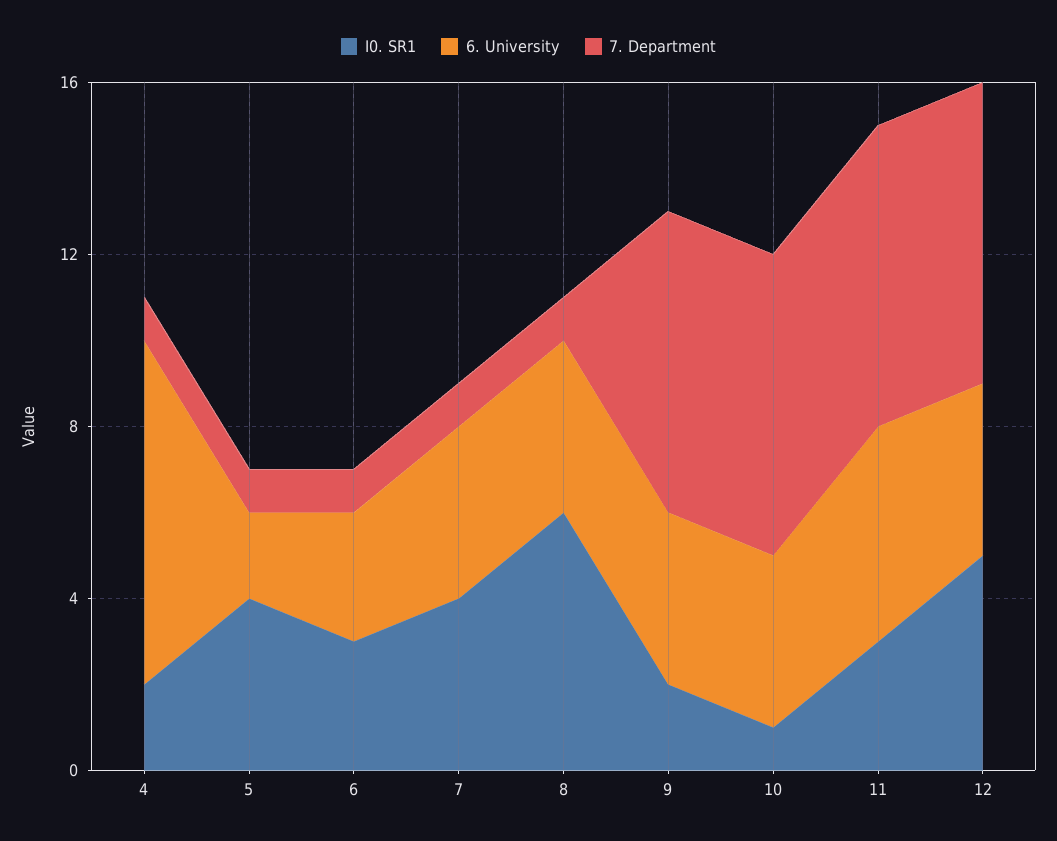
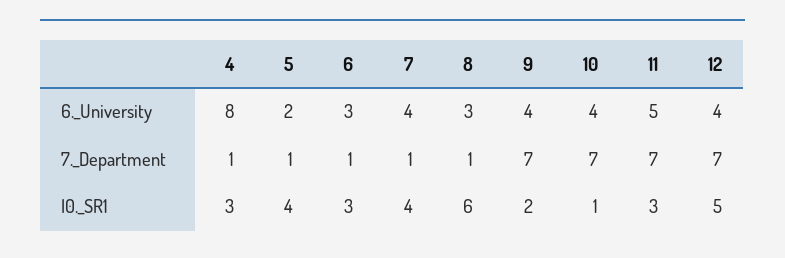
  {
    "I0. SR1": {
-     "4": 2,
+     "4": 3,
      "5": 4,
      "6": 3,
      "7": 4,
      "8": 6,
      "9": 2,
      "10": 1,
      "11": 3,
      "12": 5
    },
    "6. University": {
      "4": 8,
      "5": 2,
      "6": 3,
      "7": 4,
-     "8": 4,
+     "8": 3,
      "9": 4,
      "10": 4,
      "11": 5,
      "12": 4
    },
    "7. Department": {
      "4": 1,
      "5": 1,
      "6": 1,
      "7": 1,
      "8": 1,
      "9": 7,
      "10": 7,
      "11": 7,
      "12": 7
    }
  }

